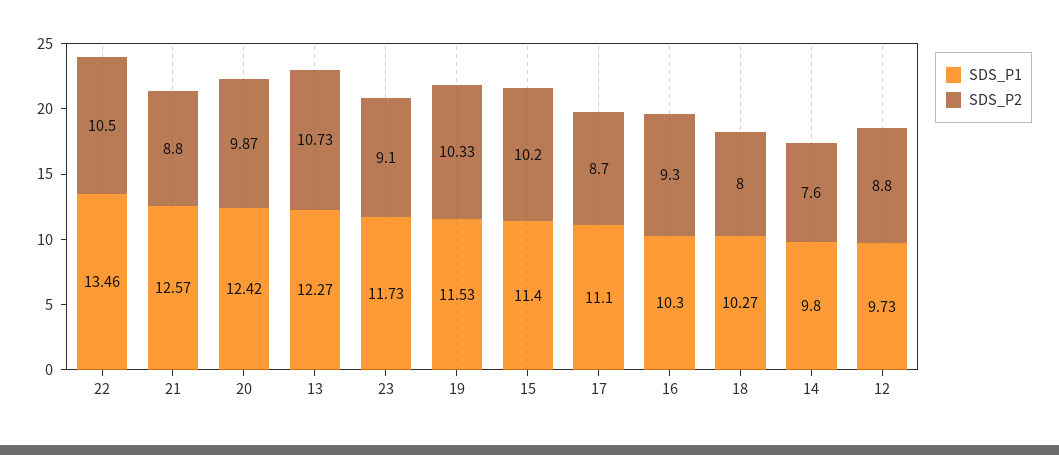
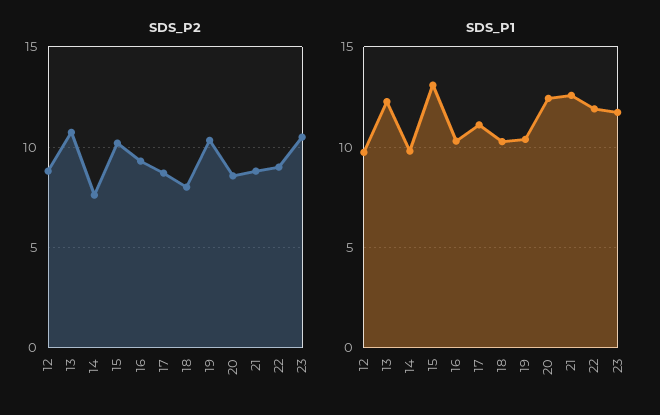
  {
    "SDS_P1": {
-     "22": 13.46,
+     "22": 12,
      "21": 12.57,
      "20": 12.42,
      "13": 12.27,
      "23": 11.73,
-     "19": 11.53,
+     "19": 10.5,
-     "15": 11.4,
+     "15": 13,
      "17": 11.1,
      "16": 10.3,
      "18": 10.27,
      "14": 9.8,
      "12": 9.73
    },
    "SDS_P2": {
-     "22": 10.5,
+     "22": 9,
      "21": 8.8,
-     "20": 9.87,
+     "20": 8.5,
      "13": 10.73,
-     "23": 9.1,
+     "23": 10.5,
      "19": 10.33,
      "15": 10.2,
      "17": 8.7,
      "16": 9.3,
      "18": 8,
      "14": 7.6,
      "12": 8.8
    }
  }

